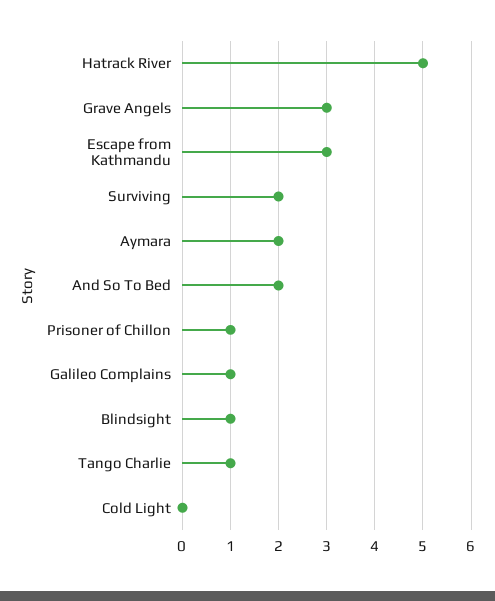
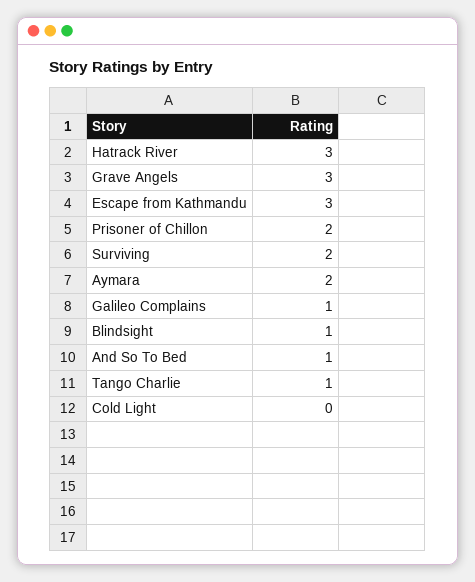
  {
-   "Hatrack River": 5,
+   "Hatrack River": 3,
    "Grave Angels": 3,
    "Escape from Kathmandu": 3,
    "Surviving": 2,
    "Aymara": 2,
-   "And So To Bed": 2,
+   "And So To Bed": 1,
-   "Prisoner of Chillon": 1,
+   "Prisoner of Chillon": 2,
    "Galileo Complains": 1,
    "Blindsight": 1,
    "Tango Charlie": 1,
    "Cold Light": 0
  }

